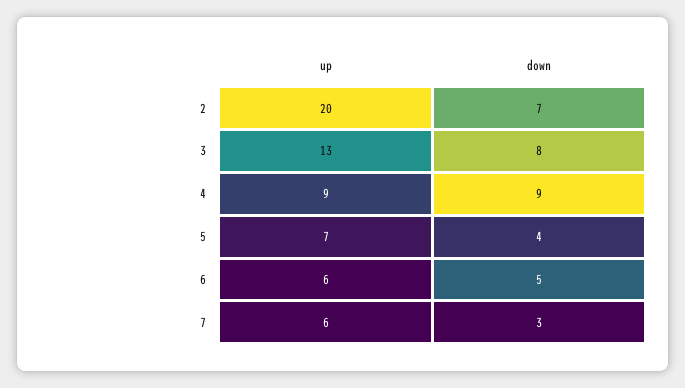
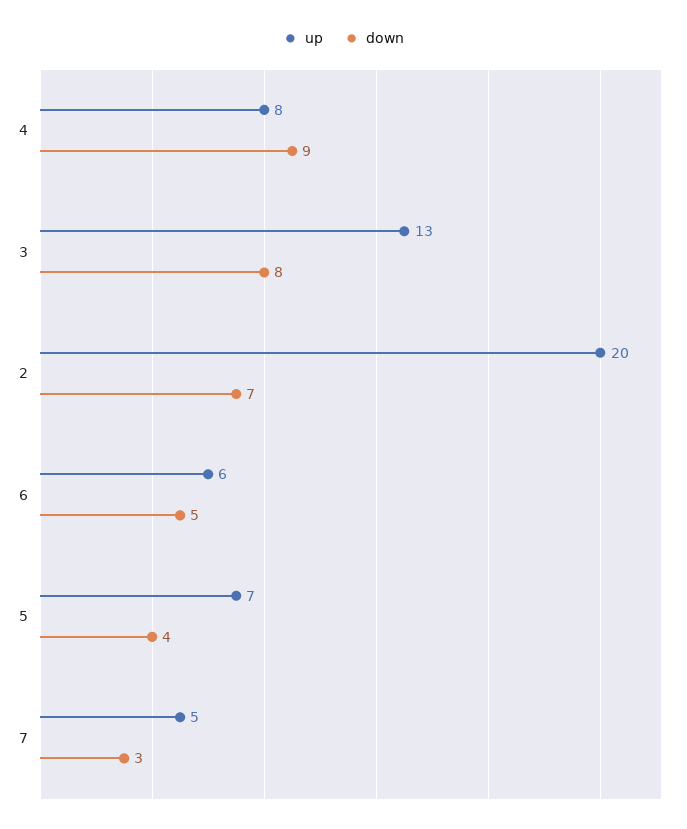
  {
    "up": {
      "2": 20,
      "3": 13,
-     "4": 9,
+     "4": 8,
      "5": 7,
      "6": 6,
-     "7": 6
+     "7": 5
    },
    "down": {
      "2": 7,
      "3": 8,
      "4": 9,
      "5": 4,
      "6": 5,
      "7": 3
    }
  }

